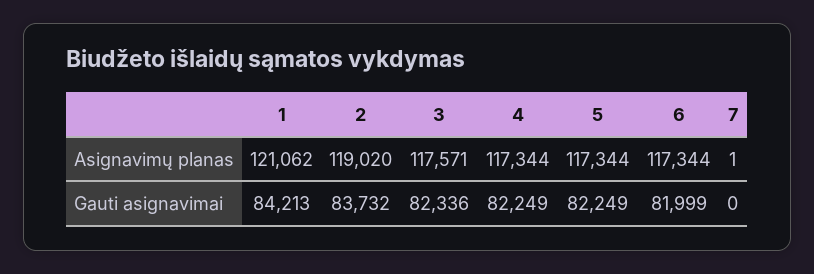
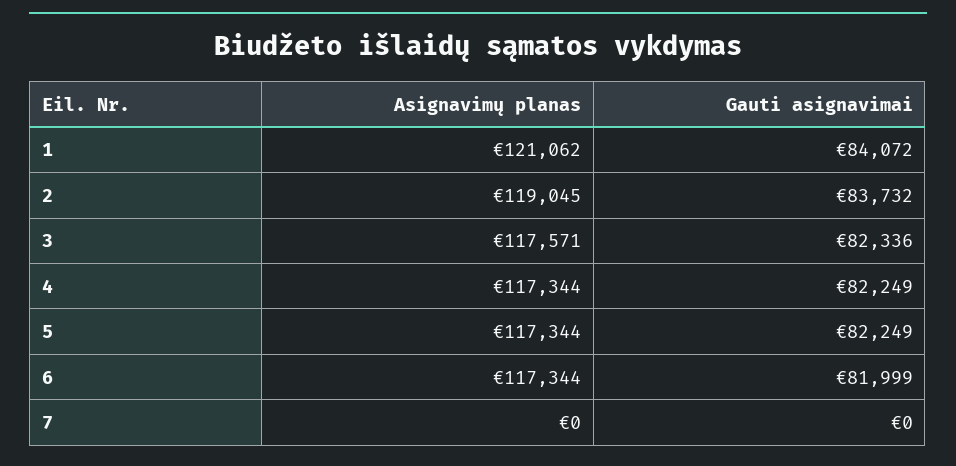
  {
    "1": {
      "Asignavimų planas": 121062,
-     "Gauti asignavimai": 84213
+     "Gauti asignavimai": 84072
    },
    "2": {
-     "Asignavimų planas": 119020,
+     "Asignavimų planas": 119045,
      "Gauti asignavimai": 83732
    },
    "3": {
      "Asignavimų planas": 117571,
      "Gauti asignavimai": 82336
    },
    "4": {
      "Asignavimų planas": 117344,
      "Gauti asignavimai": 82249
    },
    "5": {
      "Asignavimų planas": 117344,
      "Gauti asignavimai": 82249
    },
    "6": {
      "Asignavimų planas": 117344,
      "Gauti asignavimai": 81999
    },
    "7": {
-     "Asignavimų planas": 1,
+     "Asignavimų planas": 0,
      "Gauti asignavimai": 0
    }
  }

